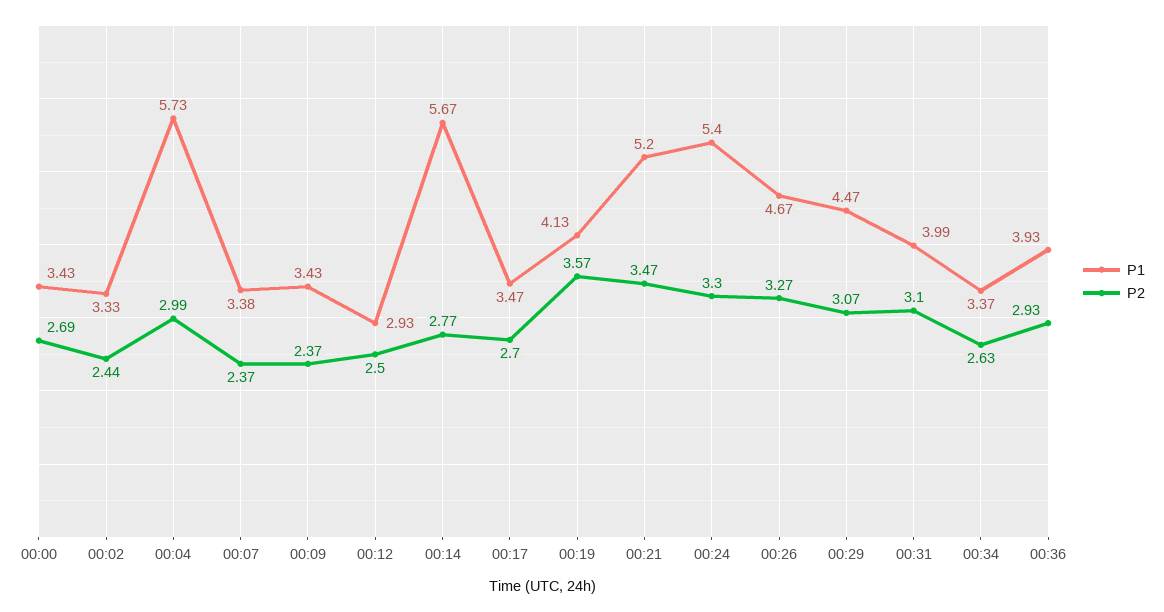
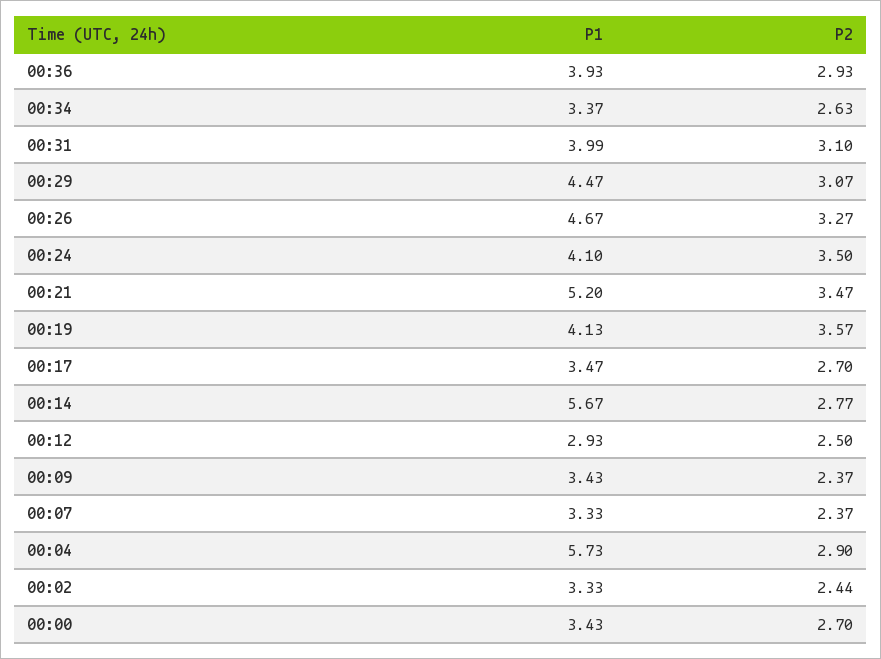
  {
    "P1": {
      "00:00": 3.43,
      "00:02": 3.33,
      "00:04": 5.73,
-     "00:07": 3.38,
+     "00:07": 3.33,
      "00:09": 3.43,
      "00:12": 2.93,
      "00:14": 5.67,
      "00:17": 3.47,
      "00:19": 4.13,
      "00:21": 5.2,
-     "00:24": 5.4,
+     "00:24": 4.1,
      "00:26": 4.67,
      "00:29": 4.47,
      "00:31": 3.99,
      "00:34": 3.37,
      "00:36": 3.93
    },
    "P2": {
-     "00:00": 2.69,
+     "00:00": 2.7,
      "00:02": 2.44,
-     "00:04": 2.99,
+     "00:04": 2.9,
      "00:07": 2.37,
      "00:09": 2.37,
      "00:12": 2.5,
      "00:14": 2.77,
      "00:17": 2.7,
      "00:19": 3.57,
      "00:21": 3.47,
-     "00:24": 3.3,
+     "00:24": 3.5,
      "00:26": 3.27,
      "00:29": 3.07,
      "00:31": 3.1,
      "00:34": 2.63,
      "00:36": 2.93
    }
  }

